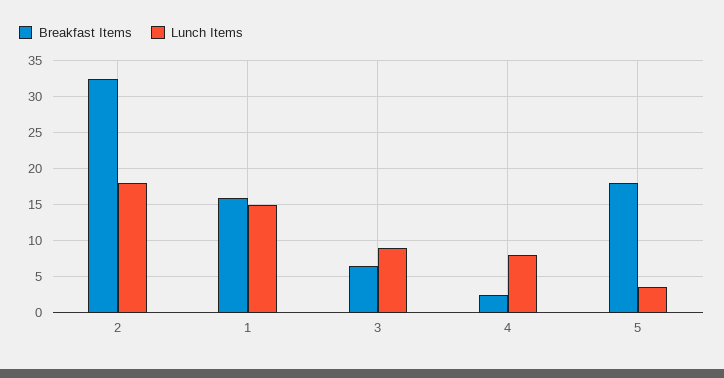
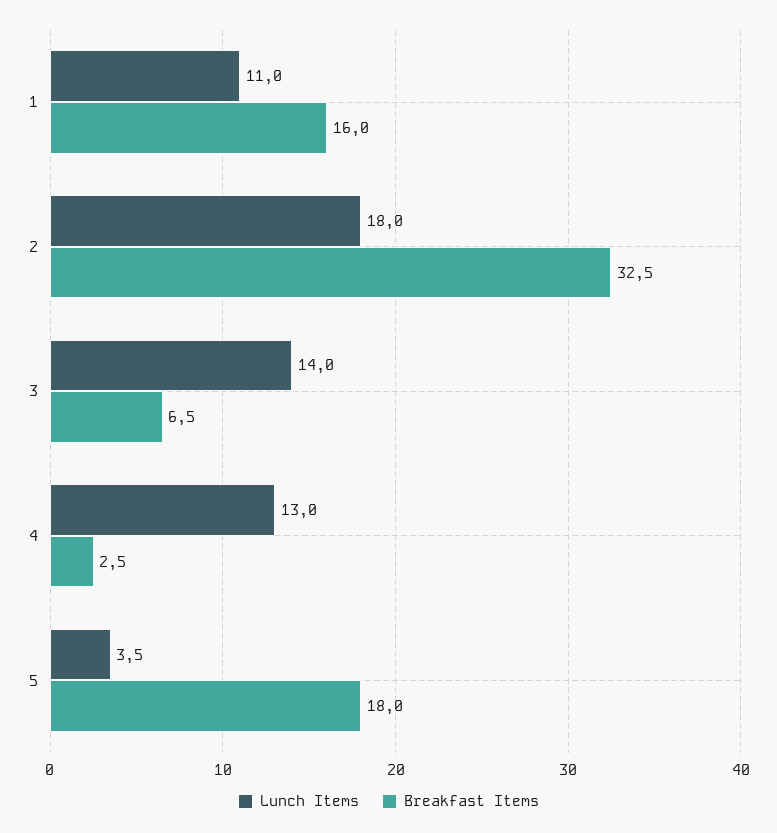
  {
    "Breakfast Items": {
      "2": 32.5,
      "1": 16,
      "3": 6.5,
      "4": 2.5,
      "5": 18
    },
    "Lunch Items": {
      "2": 18,
-     "1": 15,
+     "1": 11,
-     "3": 9,
+     "3": 14,
-     "4": 8,
+     "4": 13,
      "5": 3.5
    }
  }

